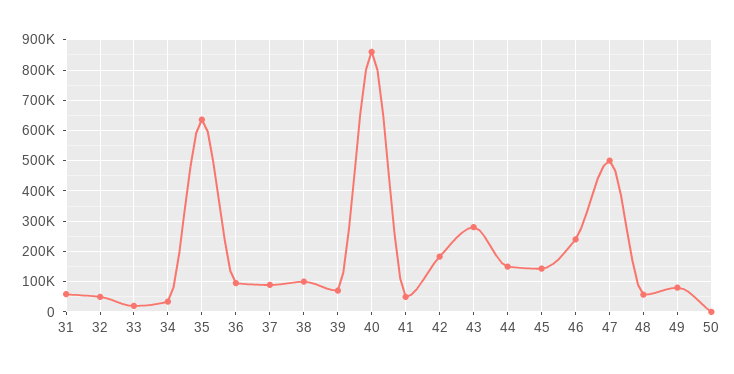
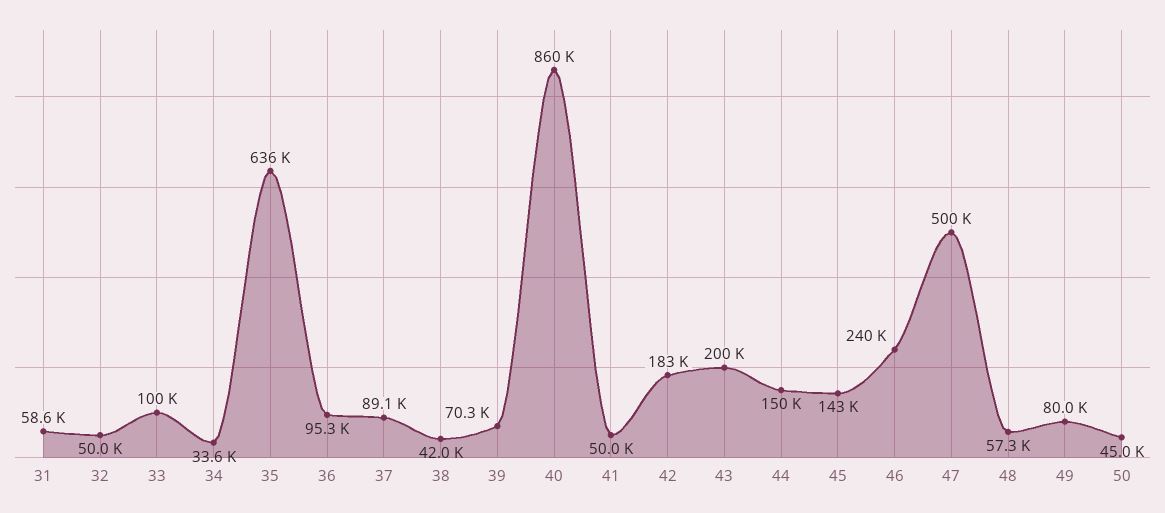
  {
    "31": 58600,
    "32": 50000,
-   "33": 20000,
+   "33": 100000,
    "34": 33600,
    "35": 636000,
    "36": 95300,
    "37": 89100,
-   "38": 100000,
+   "38": 42000,
    "39": 70300,
    "40": 860000,
    "41": 50000,
    "42": 183000,
-   "43": 280000,
+   "43": 200000,
    "44": 150000,
    "45": 143000,
    "46": 240000,
    "47": 500000,
    "48": 57300,
    "49": 80000,
-   "50": 0
+   "50": 45000
  }

